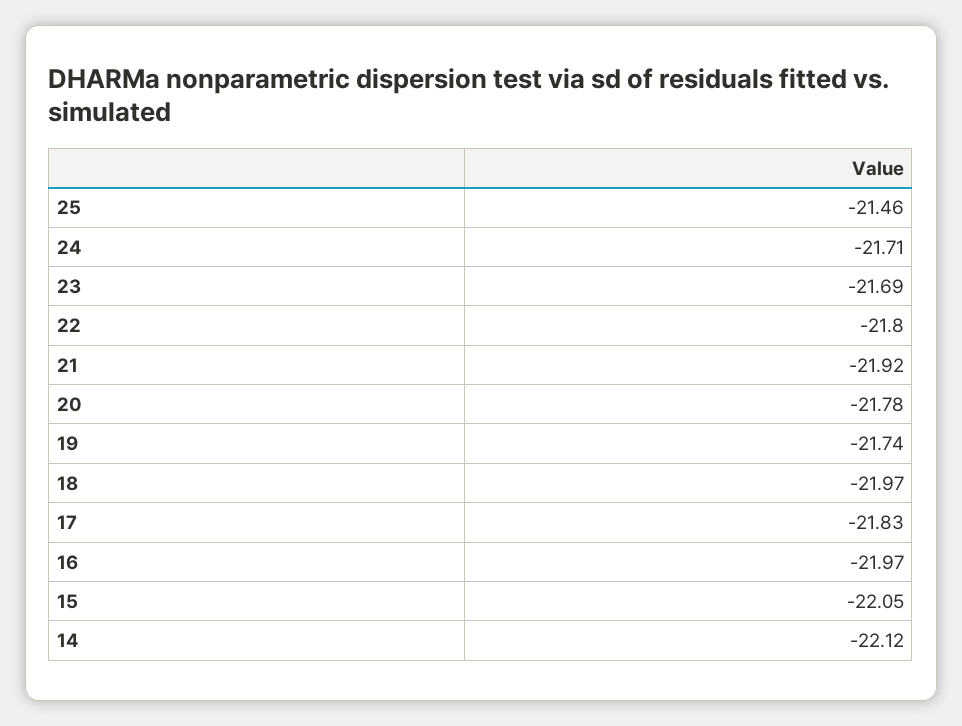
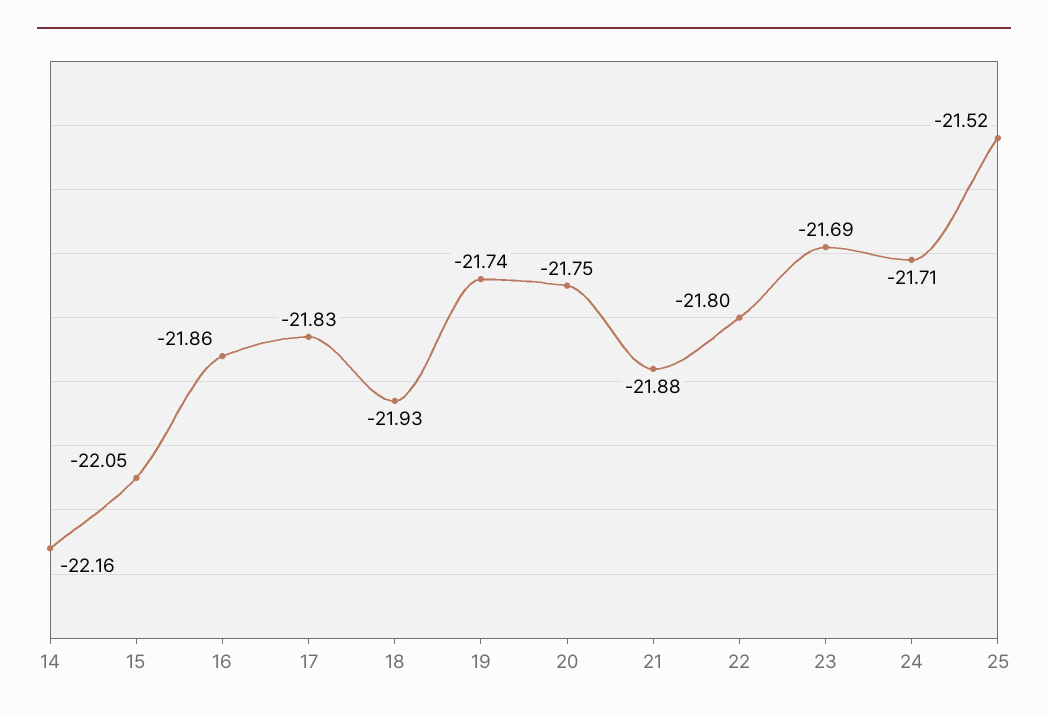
  {
-   "25": -21.46,
+   "25": -21.52,
    "24": -21.71,
    "23": -21.69,
    "22": -21.8,
-   "21": -21.92,
+   "21": -21.88,
-   "20": -21.78,
+   "20": -21.75,
    "19": -21.74,
-   "18": -21.97,
+   "18": -21.93,
    "17": -21.83,
-   "16": -21.97,
+   "16": -21.86,
    "15": -22.05,
-   "14": -22.12
+   "14": -22.16
  }

